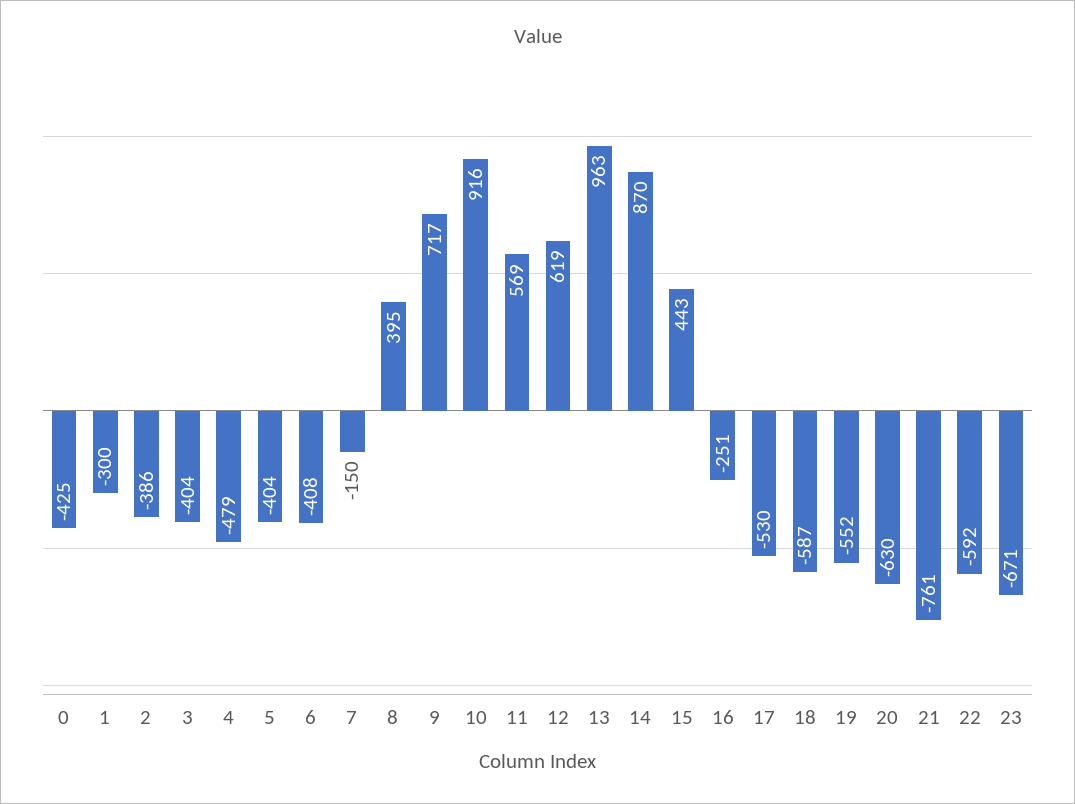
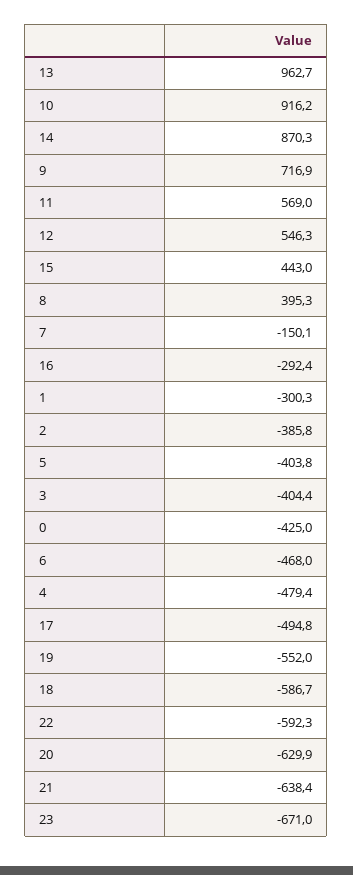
  {
    "0": -425,
    "1": -300.3,
    "2": -385.8,
    "3": -404.4,
    "4": -479.4,
    "5": -403.8,
-   "6": -408,
+   "6": -468,
    "7": -150.1,
    "8": 395.3,
    "9": 716.9,
    "10": 916.2,
    "11": 569,
-   "12": 619,
+   "12": 546.3,
    "13": 962.7,
    "14": 870.3,
    "15": 443,
-   "16": -251,
+   "16": -292.4,
-   "17": -530,
+   "17": -494.8,
    "18": -586.7,
    "19": -552,
    "20": -629.9,
-   "21": -761,
+   "21": -638.4,
    "22": -592.3,
    "23": -671
  }

